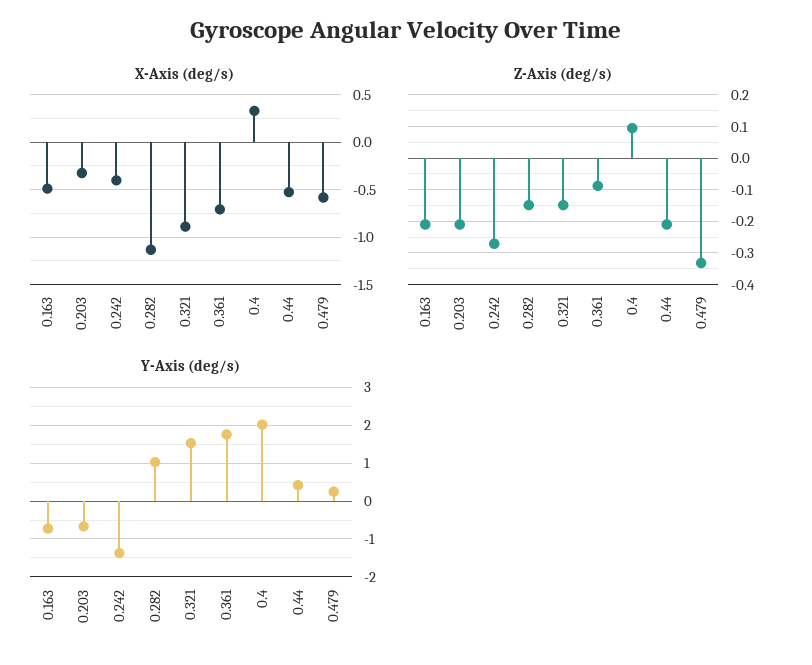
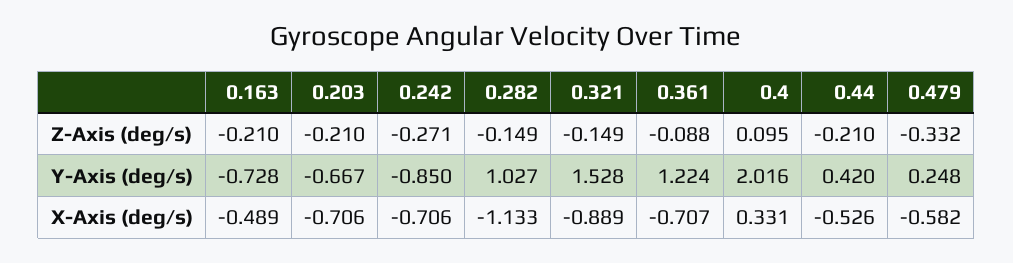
  {
    "X-Axis (deg/s)": {
      "0.163": -0.489,
-     "0.203": -0.3,
+     "0.203": -0.706,
-     "0.242": -0.4,
+     "0.242": -0.706,
      "0.282": -1.133,
      "0.321": -0.889,
      "0.361": -0.707,
      "0.4": 0.331,
      "0.44": -0.526,
      "0.479": -0.582
    },
    "Z-Axis (deg/s)": {
      "0.163": -0.21,
      "0.203": -0.21,
      "0.242": -0.271,
      "0.282": -0.149,
      "0.321": -0.149,
      "0.361": -0.088,
      "0.4": 0.095,
      "0.44": -0.21,
      "0.479": -0.332
    },
    "Y-Axis (deg/s)": {
      "0.163": -0.728,
      "0.203": -0.667,
-     "0.242": -1.4,
+     "0.242": -0.85,
      "0.282": 1.027,
      "0.321": 1.528,
-     "0.361": 1.8,
+     "0.361": 1.224,
      "0.4": 2.016,
      "0.44": 0.42,
      "0.479": 0.248
    }
  }

